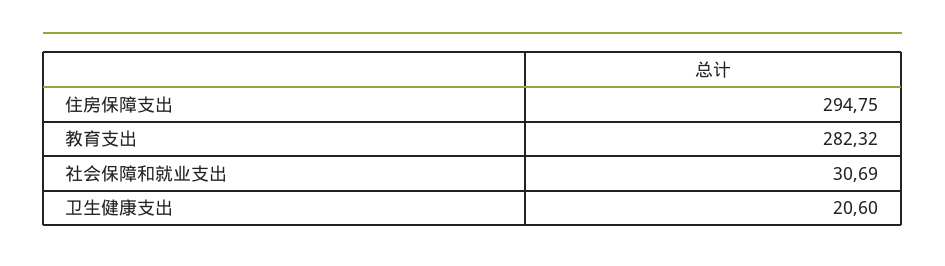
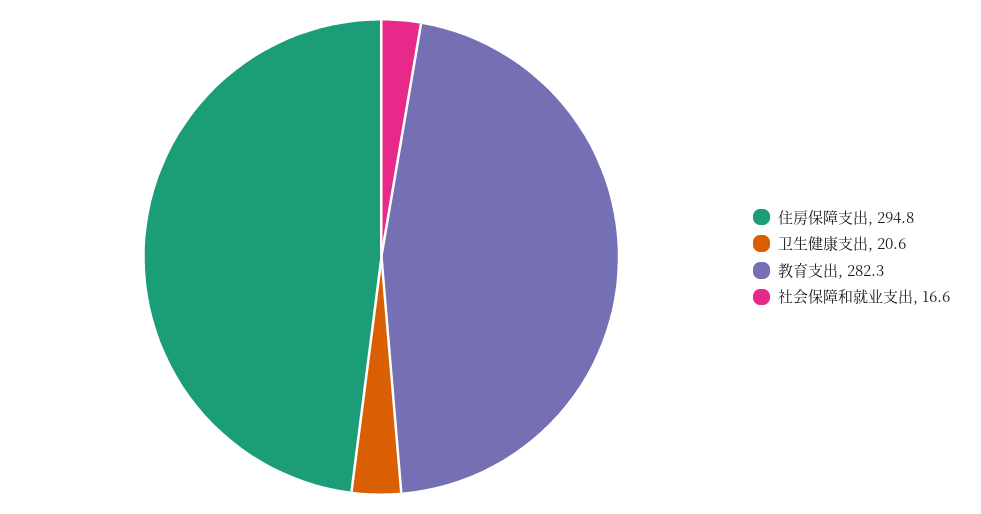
  {
    "住房保障支出": 294.75,
    "教育支出": 282.32,
-   "社会保障和就业支出": 30.69,
+   "社会保障和就业支出": 16.6,
    "卫生健康支出": 20.6
  }

